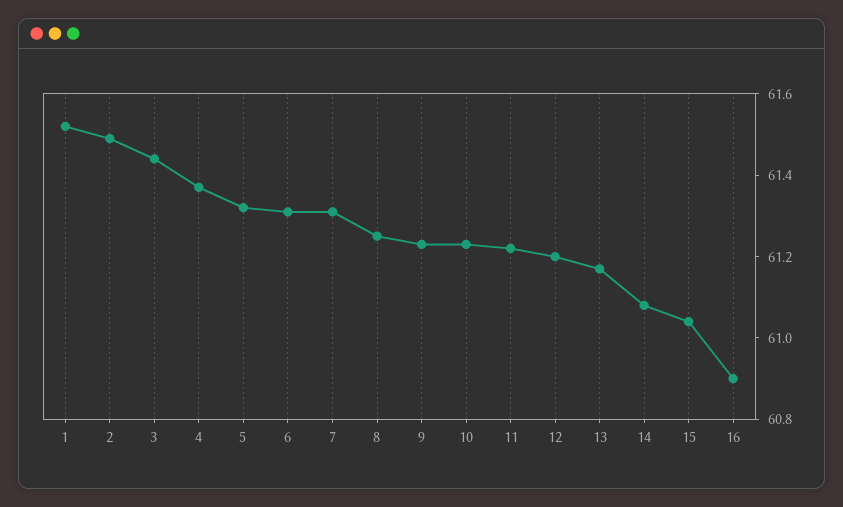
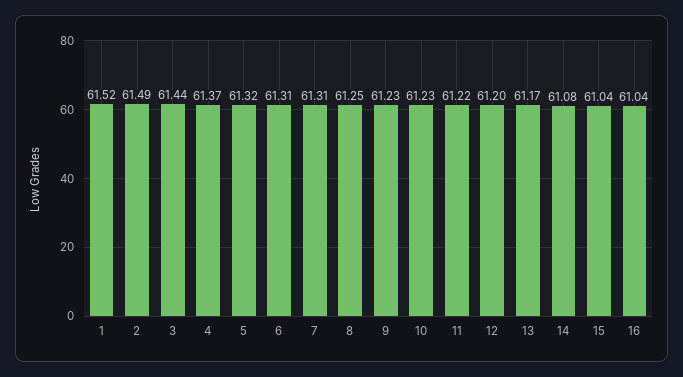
  {
    "1": 61.52,
    "2": 61.49,
    "3": 61.44,
    "4": 61.37,
    "5": 61.32,
    "6": 61.31,
    "7": 61.31,
    "8": 61.25,
    "9": 61.23,
    "10": 61.23,
    "11": 61.22,
    "12": 61.2,
    "13": 61.17,
    "14": 61.08,
    "15": 61.04,
-   "16": 60.9
+   "16": 61.04
  }

